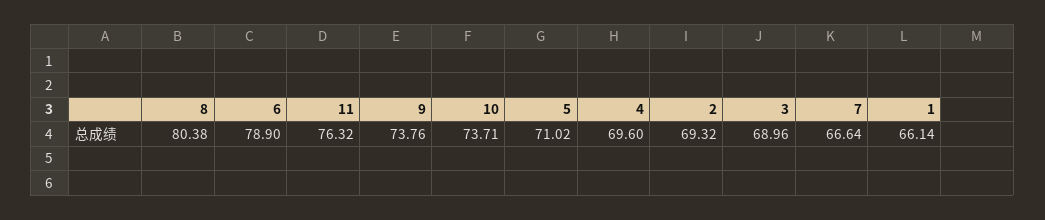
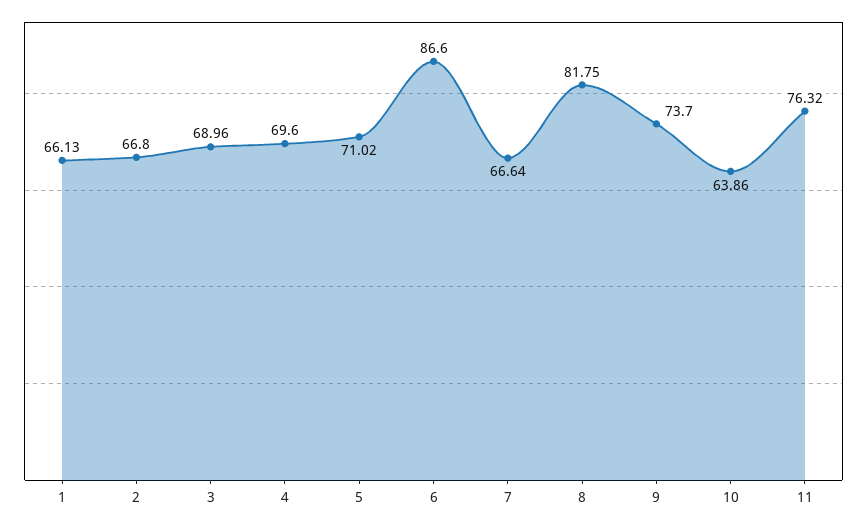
  {
-   "8": 80.38,
+   "8": 81.75,
-   "6": 78.9,
+   "6": 86.6,
    "11": 76.32,
-   "9": 73.76,
+   "9": 73.7,
-   "10": 73.71,
+   "10": 63.86,
    "5": 71.02,
    "4": 69.6,
-   "2": 69.32,
+   "2": 66.8,
    "3": 68.96,
    "7": 66.64,
-   "1": 66.14
+   "1": 66.13
  }

